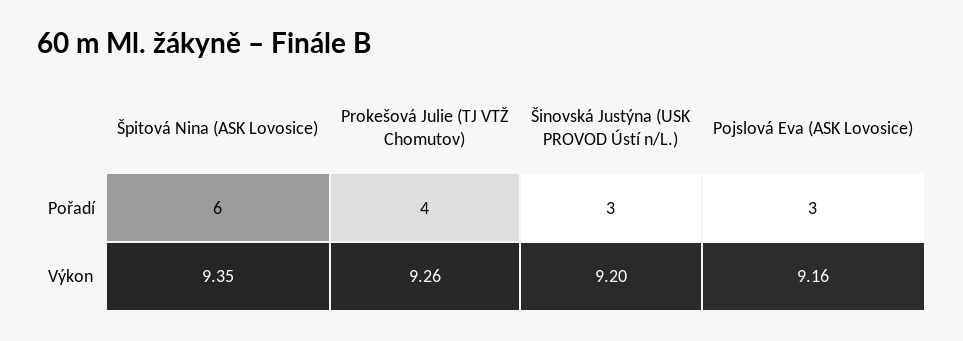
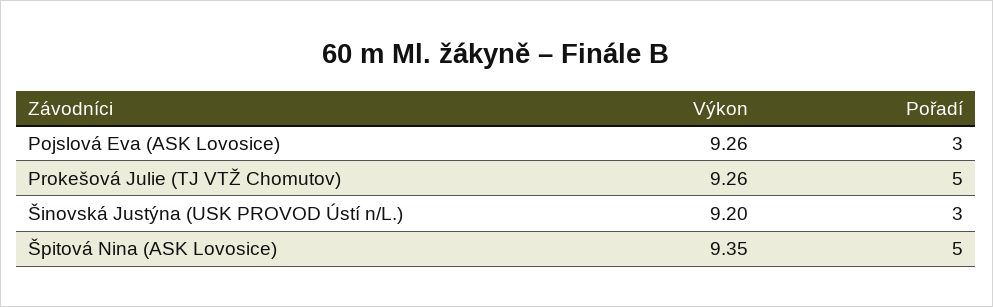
  {
    "Špitová Nina (ASK Lovosice)": {
-     "Pořadí": 6,
+     "Pořadí": 5,
      "Výkon": 9.35
    },
    "Prokešová Julie (TJ VTŽ Chomutov)": {
-     "Pořadí": 4,
+     "Pořadí": 5,
      "Výkon": 9.26
    },
    "Šinovská Justýna (USK PROVOD Ústí n/L.)": {
      "Pořadí": 3,
      "Výkon": 9.2
    },
    "Pojslová Eva (ASK Lovosice)": {
      "Pořadí": 3,
-     "Výkon": 9.16
+     "Výkon": 9.26
    }
  }

